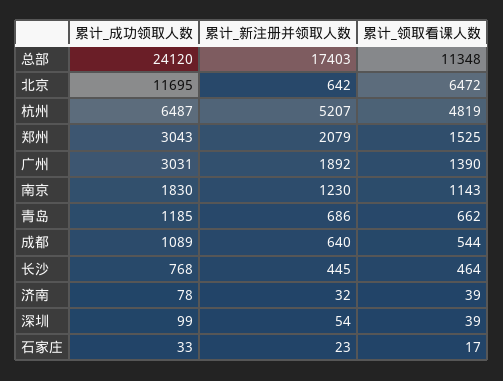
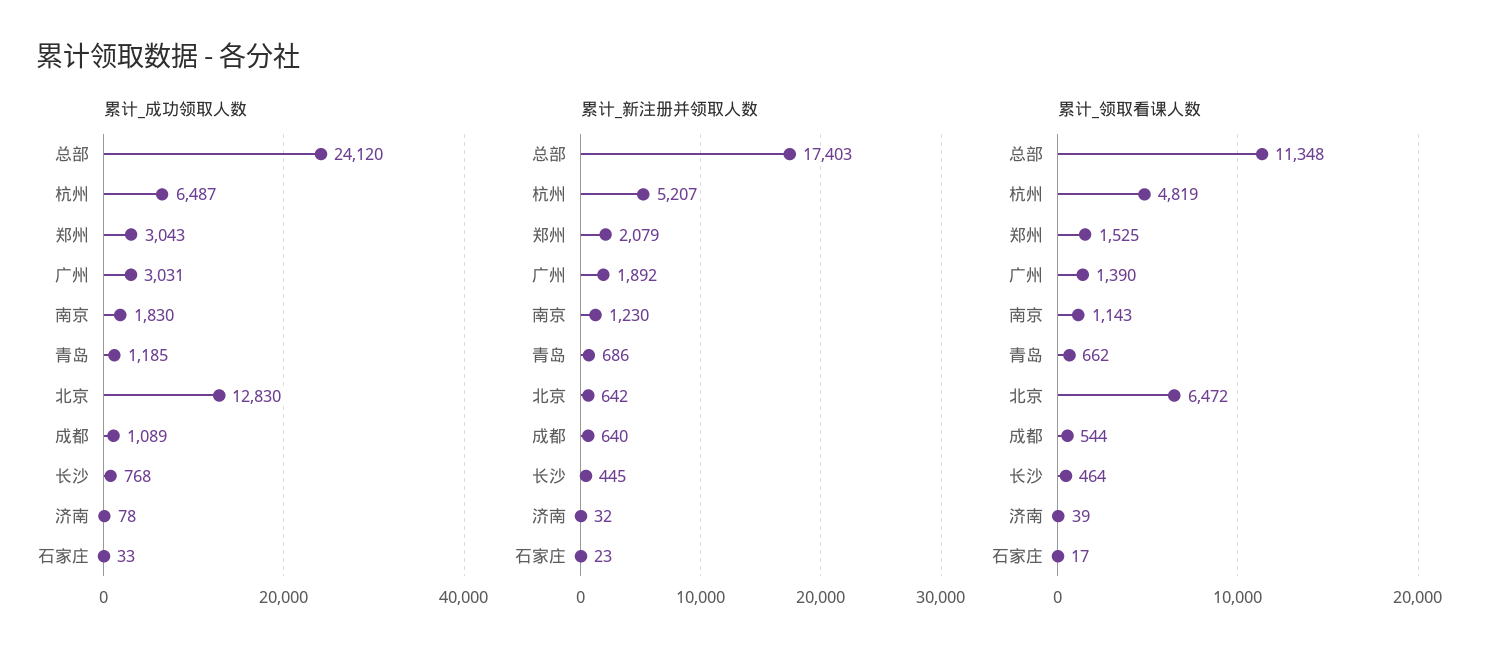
  {
    "累计_成功领取人数": {
      "总部": 24120,
-     "北京": 11695,
+     "北京": 12830,
      "杭州": 6487,
      "郑州": 3043,
      "广州": 3031,
      "南京": 1830,
      "青岛": 1185,
      "成都": 1089,
      "长沙": 768,
      "济南": 78,
-     "深圳": 99,
      "石家庄": 33
    },
    "累计_新注册并领取人数": {
      "总部": 17403,
      "北京": 642,
      "杭州": 5207,
      "郑州": 2079,
      "广州": 1892,
      "南京": 1230,
      "青岛": 686,
      "成都": 640,
      "长沙": 445,
      "济南": 32,
-     "深圳": 54,
      "石家庄": 23
    },
    "累计_领取看课人数": {
      "总部": 11348,
      "北京": 6472,
      "杭州": 4819,
      "郑州": 1525,
      "广州": 1390,
      "南京": 1143,
      "青岛": 662,
      "成都": 544,
      "长沙": 464,
      "济南": 39,
-     "深圳": 39,
      "石家庄": 17
    }
  }

